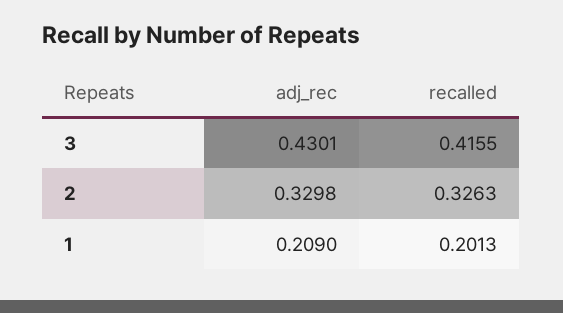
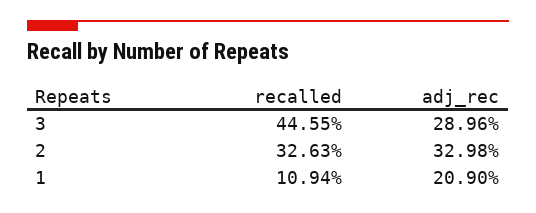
  {
    "adj_rec": {
-     "3": 0.4301,
+     "3": 0.2896,
      "2": 0.3298,
      "1": 0.209
    },
    "recalled": {
-     "3": 0.4155,
+     "3": 0.4455,
      "2": 0.3263,
-     "1": 0.2013
+     "1": 0.1094
    }
  }

